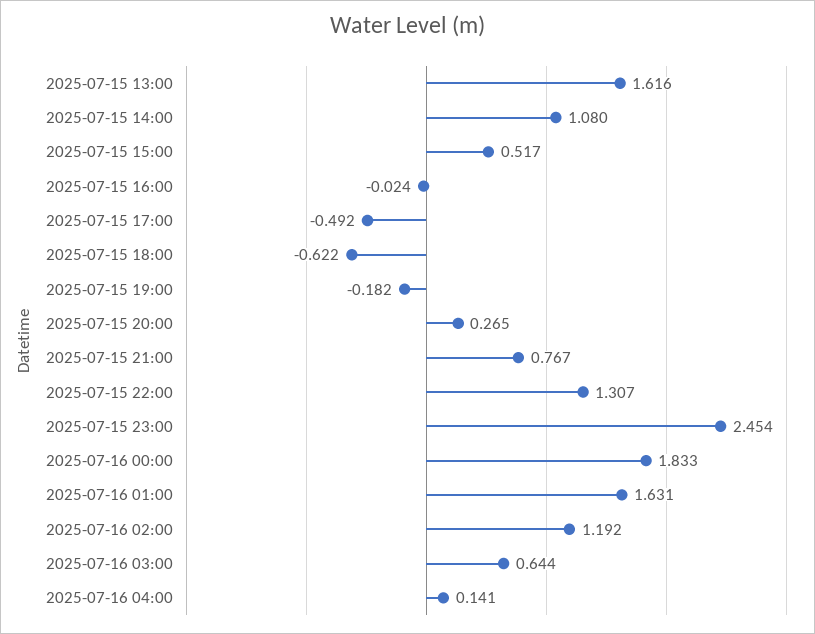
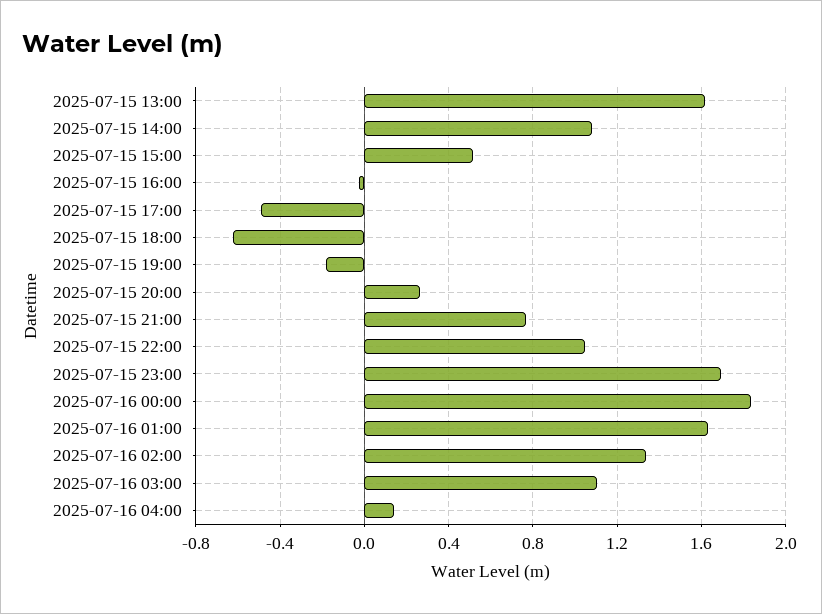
  {
    "2025-07-15 13:00": 1.616,
    "2025-07-15 14:00": 1.08,
    "2025-07-15 15:00": 0.517,
    "2025-07-15 16:00": -0.024,
    "2025-07-15 17:00": -0.492,
    "2025-07-15 18:00": -0.622,
    "2025-07-15 19:00": -0.182,
    "2025-07-15 20:00": 0.265,
    "2025-07-15 21:00": 0.767,
-   "2025-07-15 22:00": 1.307,
+   "2025-07-15 22:00": 1.05,
-   "2025-07-15 23:00": 2.454,
+   "2025-07-15 23:00": 1.7,
    "2025-07-16 00:00": 1.833,
    "2025-07-16 01:00": 1.631,
-   "2025-07-16 02:00": 1.192,
+   "2025-07-16 02:00": 1.35,
-   "2025-07-16 03:00": 0.644,
+   "2025-07-16 03:00": 1.1,
    "2025-07-16 04:00": 0.141
  }

